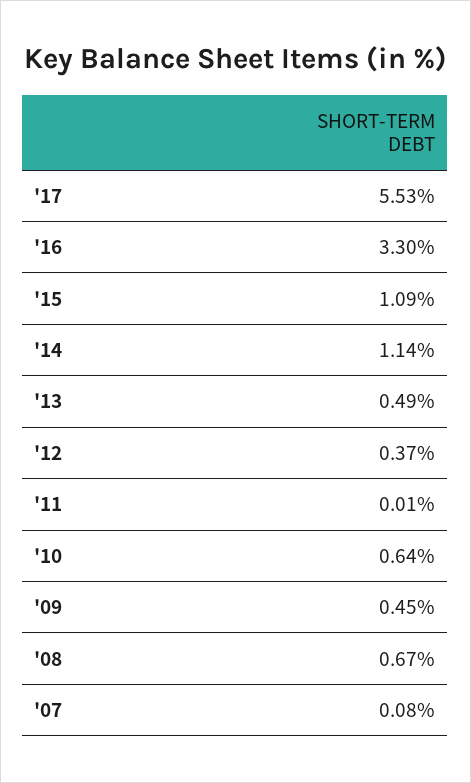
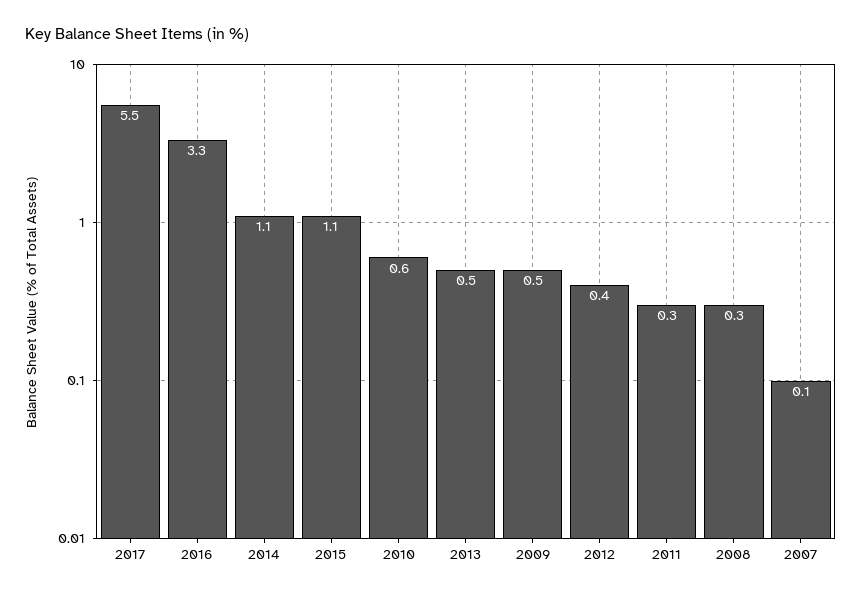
  {
    "'17": 5.53,
    "'16": 3.3,
    "'15": 1.09,
    "'14": 1.14,
    "'13": 0.49,
    "'12": 0.37,
-   "'11": 0.01,
+   "'11": 0.3,
    "'10": 0.64,
    "'09": 0.45,
-   "'08": 0.67,
+   "'08": 0.3,
    "'07": 0.08
  }

